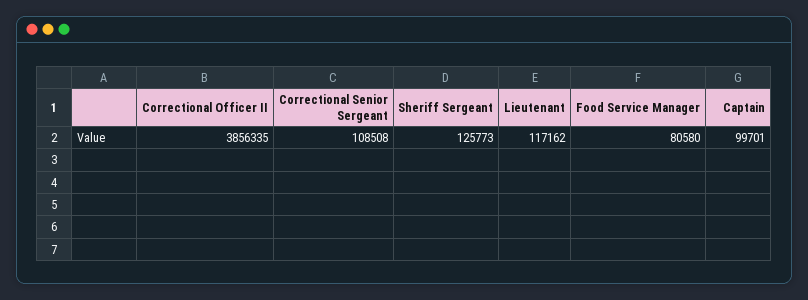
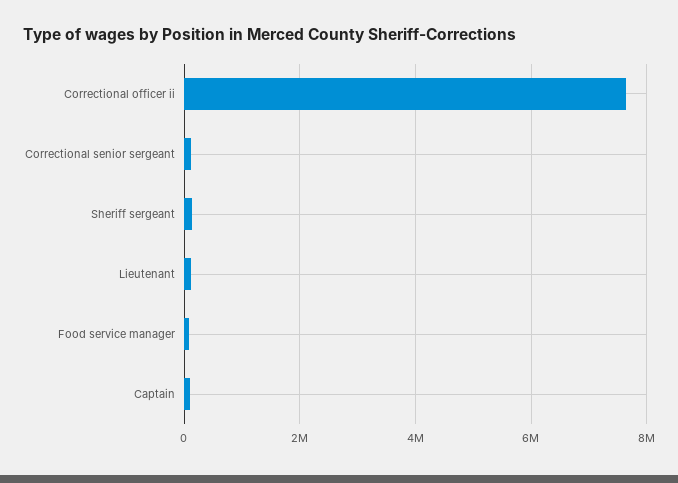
  {
-   "Correctional Officer II": 3856335,
+   "Correctional Officer II": 7600000,
    "Correctional Senior Sergeant": 108508,
    "Sheriff Sergeant": 125773,
    "Lieutenant": 117162,
    "Food Service Manager": 80580,
    "Captain": 99701
  }

